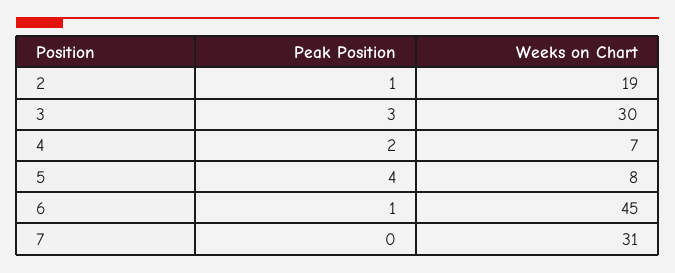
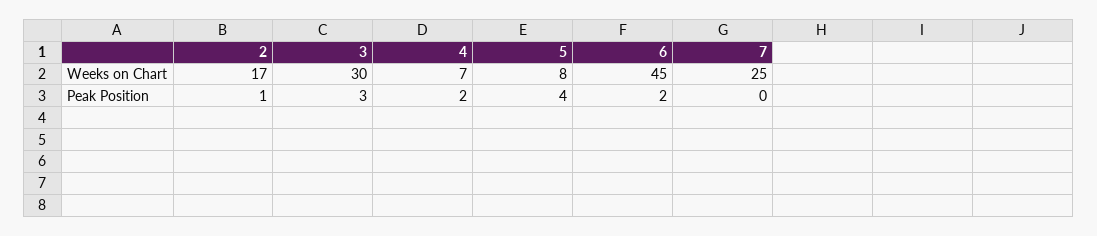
  {
    "Peak Position": {
      "2": 1,
      "3": 3,
      "4": 2,
      "5": 4,
-     "6": 1,
+     "6": 2,
      "7": 0
    },
    "Weeks on Chart": {
-     "2": 19,
+     "2": 17,
      "3": 30,
      "4": 7,
      "5": 8,
      "6": 45,
-     "7": 31
+     "7": 25
    }
  }

